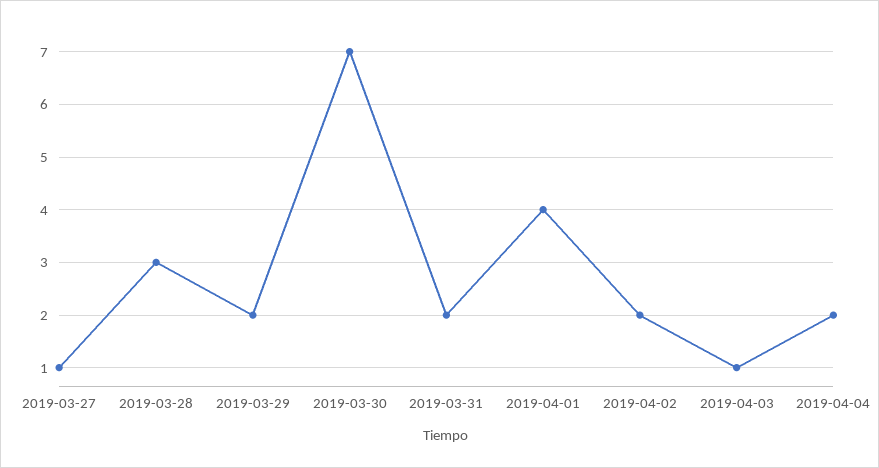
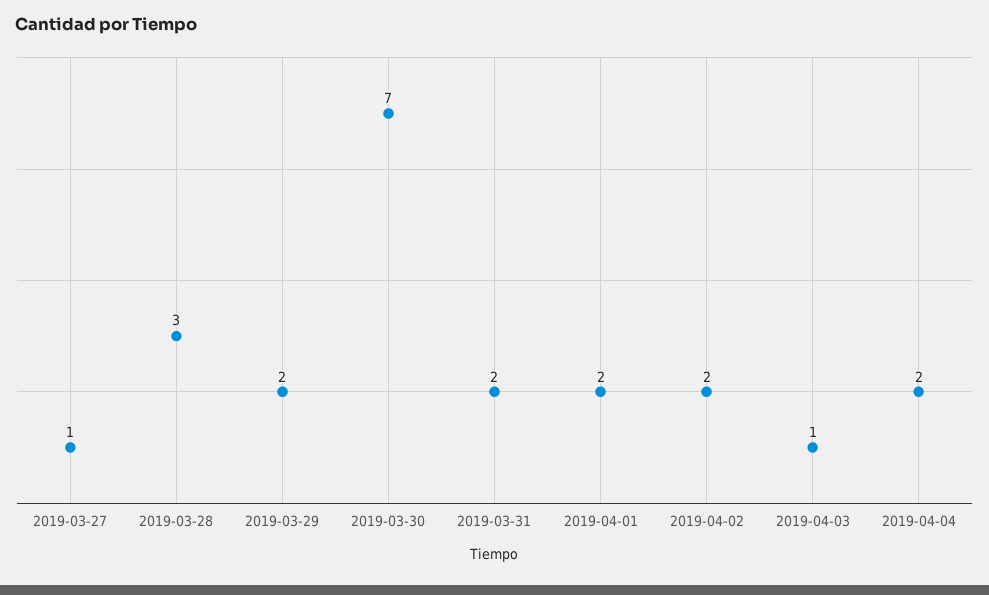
  {
    "2019-03-27": 1,
    "2019-03-28": 3,
    "2019-03-29": 2,
    "2019-03-30": 7,
    "2019-03-31": 2,
-   "2019-04-01": 4,
+   "2019-04-01": 2,
    "2019-04-02": 2,
    "2019-04-03": 1,
    "2019-04-04": 2
  }

